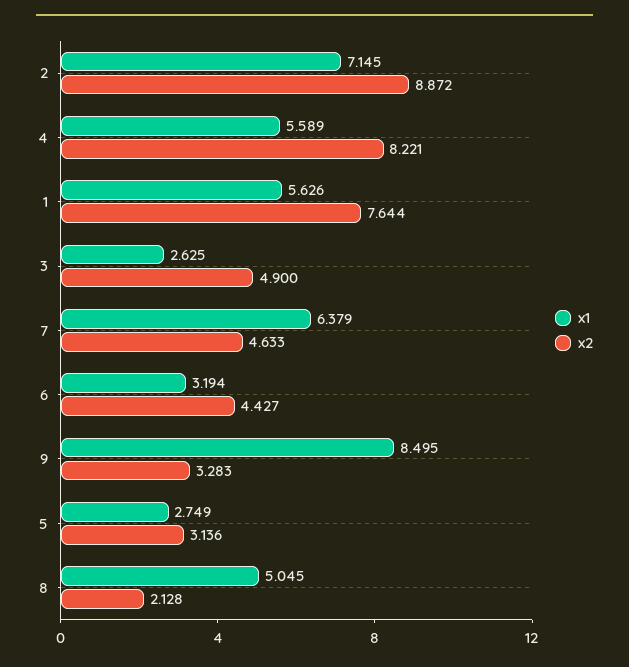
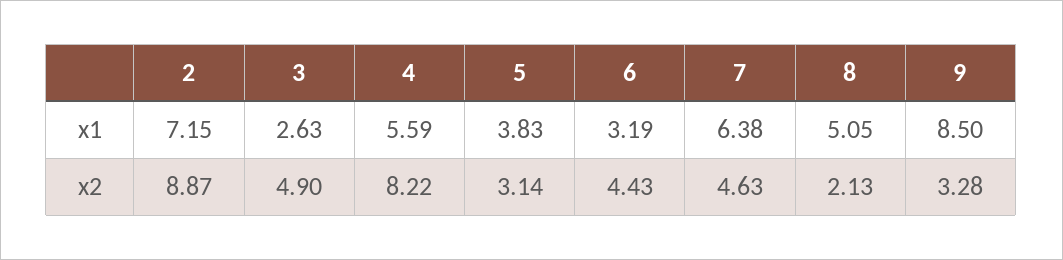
  {
    "x1": {
      "2": 7.145,
      "4": 5.589,
-     "1": 5.626,
      "3": 2.625,
      "7": 6.379,
      "6": 3.194,
      "9": 8.495,
-     "5": 2.749,
+     "5": 3.83,
      "8": 5.045
    },
    "x2": {
      "2": 8.872,
      "4": 8.221,
-     "1": 7.644,
      "3": 4.9,
      "7": 4.633,
      "6": 4.427,
      "9": 3.283,
      "5": 3.136,
      "8": 2.128
    }
  }

